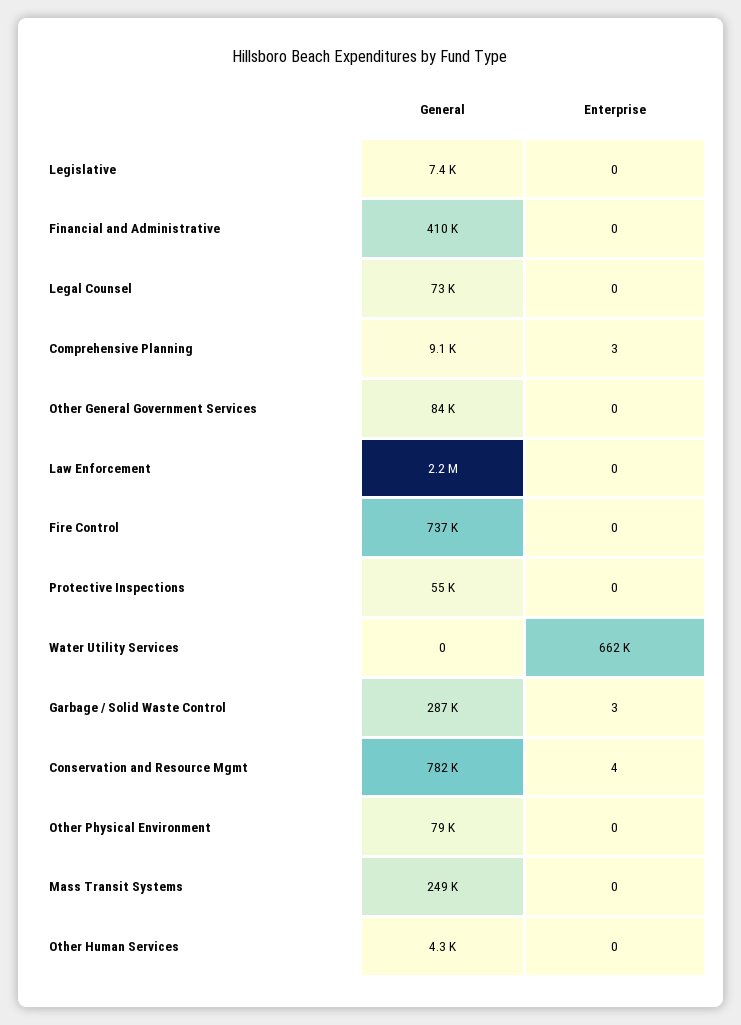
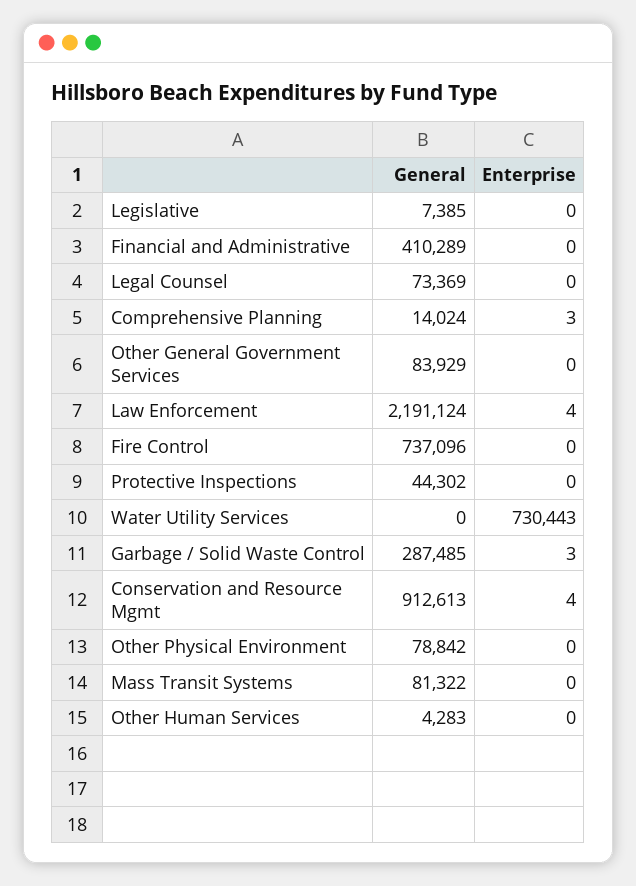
  {
    "General": {
      "Legislative": 7385,
      "Financial and Administrative": 410289,
      "Legal Counsel": 73369,
-     "Comprehensive Planning": 9100,
+     "Comprehensive Planning": 14024,
      "Other General Government Services": 83929,
      "Law Enforcement": 2191124,
      "Fire Control": 737096,
-     "Protective Inspections": 55000,
+     "Protective Inspections": 44302,
      "Water Utility Services": 0,
      "Garbage / Solid Waste Control": 287485,
-     "Conservation and Resource Mgmt": 782000,
+     "Conservation and Resource Mgmt": 912613,
      "Other Physical Environment": 78842,
-     "Mass Transit Systems": 249000,
+     "Mass Transit Systems": 81322,
      "Other Human Services": 4283
    },
    "Enterprise": {
      "Legislative": 0,
      "Financial and Administrative": 0,
      "Legal Counsel": 0,
      "Comprehensive Planning": 3,
      "Other General Government Services": 0,
-     "Law Enforcement": 0,
+     "Law Enforcement": 4,
      "Fire Control": 0,
      "Protective Inspections": 0,
-     "Water Utility Services": 662000,
+     "Water Utility Services": 730443,
      "Garbage / Solid Waste Control": 3,
      "Conservation and Resource Mgmt": 4,
      "Other Physical Environment": 0,
      "Mass Transit Systems": 0,
      "Other Human Services": 0
    }
  }

